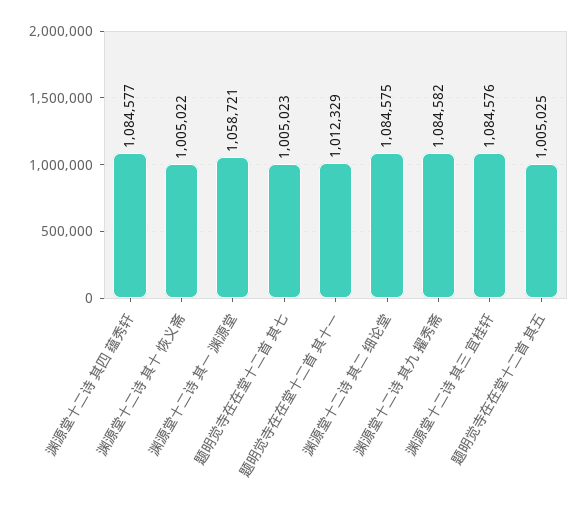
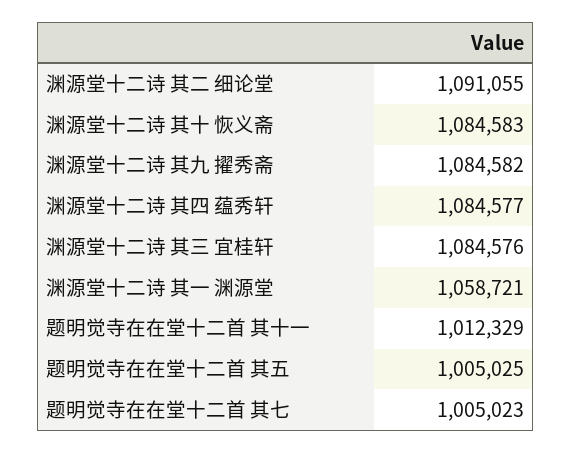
  {
    "渊源堂十二诗 其四 蕴秀轩": 1084577,
-   "渊源堂十二诗 其十 恢义斋": 1005022,
+   "渊源堂十二诗 其十 恢义斋": 1084583,
    "渊源堂十二诗 其一 渊源堂": 1058721,
    "题明觉寺在在堂十二首 其七": 1005023,
    "题明觉寺在在堂十二首 其十一": 1012329,
-   "渊源堂十二诗 其二 细论堂": 1084575,
+   "渊源堂十二诗 其二 细论堂": 1091055,
    "渊源堂十二诗 其九 擢秀斋": 1084582,
    "渊源堂十二诗 其三 宜桂轩": 1084576,
    "题明觉寺在在堂十二首 其五": 1005025
  }

